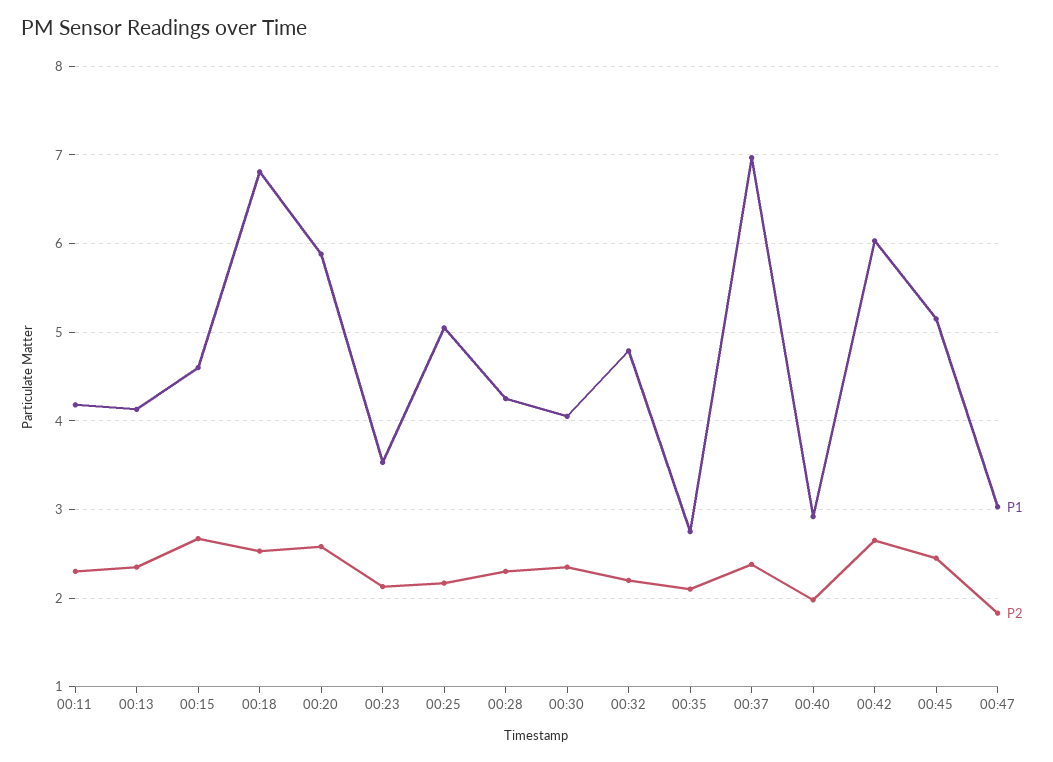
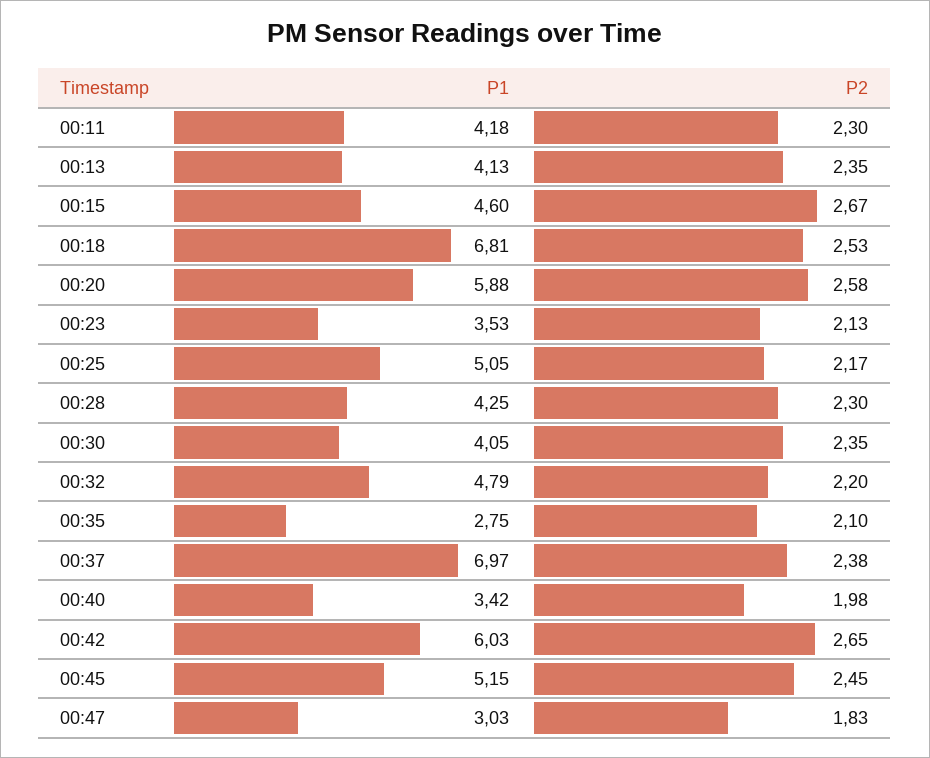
  {
    "P1": {
      "00:11": 4.18,
      "00:13": 4.13,
      "00:15": 4.6,
      "00:18": 6.81,
      "00:20": 5.88,
      "00:23": 3.53,
      "00:25": 5.05,
      "00:28": 4.25,
      "00:30": 4.05,
      "00:32": 4.79,
      "00:35": 2.75,
      "00:37": 6.97,
-     "00:40": 2.9,
+     "00:40": 3.42,
      "00:42": 6.03,
      "00:45": 5.15,
      "00:47": 3.03
    },
    "P2": {
      "00:11": 2.3,
      "00:13": 2.35,
      "00:15": 2.67,
      "00:18": 2.53,
      "00:20": 2.58,
      "00:23": 2.13,
      "00:25": 2.17,
      "00:28": 2.3,
      "00:30": 2.35,
      "00:32": 2.2,
      "00:35": 2.1,
      "00:37": 2.38,
      "00:40": 1.98,
      "00:42": 2.65,
      "00:45": 2.45,
      "00:47": 1.83
    }
  }

